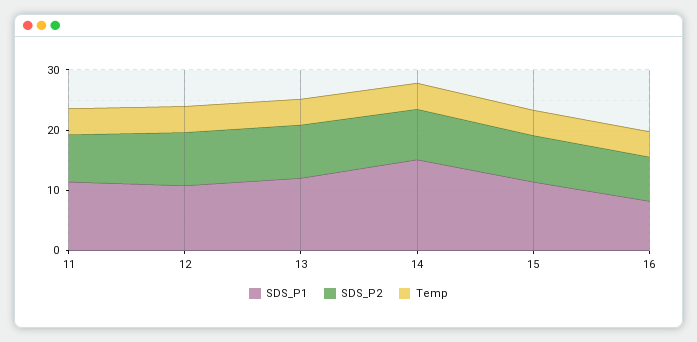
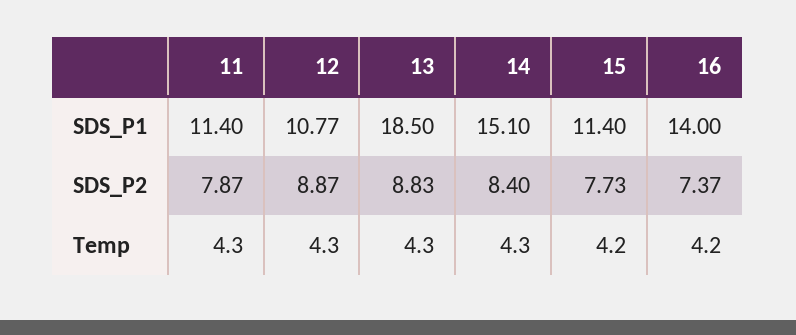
  {
    "SDS_P1": {
      "11": 11.4,
      "12": 10.77,
-     "13": 12,
+     "13": 18.5,
      "14": 15.1,
      "15": 11.4,
-     "16": 8
+     "16": 14
    },
    "SDS_P2": {
      "11": 7.87,
      "12": 8.87,
      "13": 8.83,
      "14": 8.4,
      "15": 7.73,
      "16": 7.37
    },
    "Temp": {
      "11": 4.3,
      "12": 4.3,
      "13": 4.3,
      "14": 4.3,
      "15": 4.2,
      "16": 4.2
    }
  }

